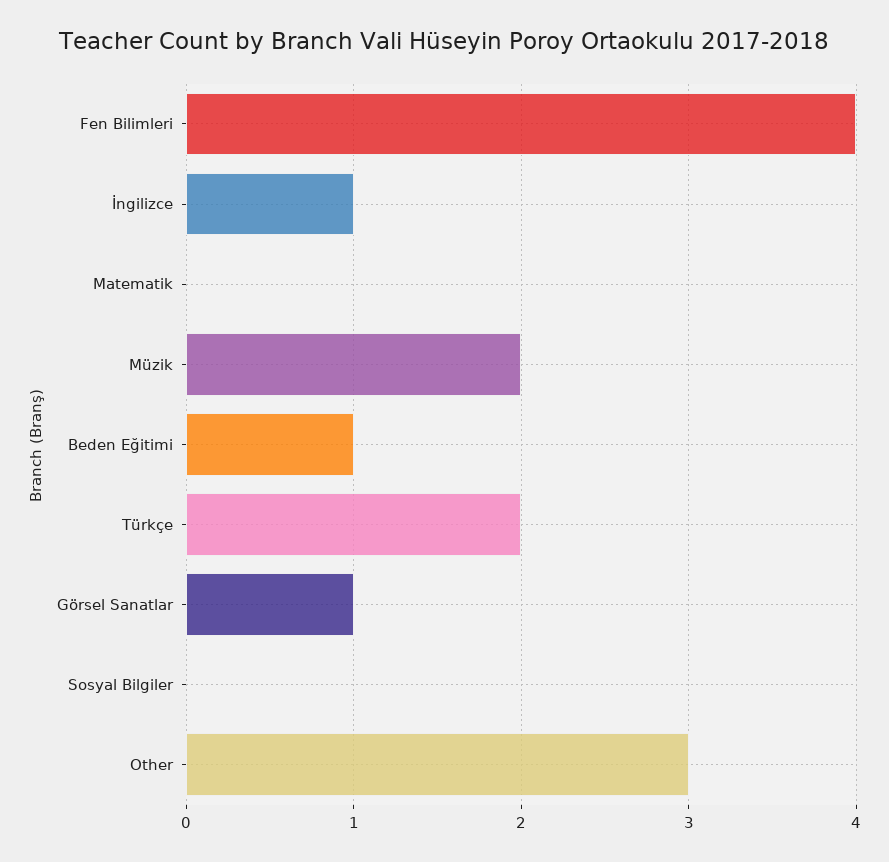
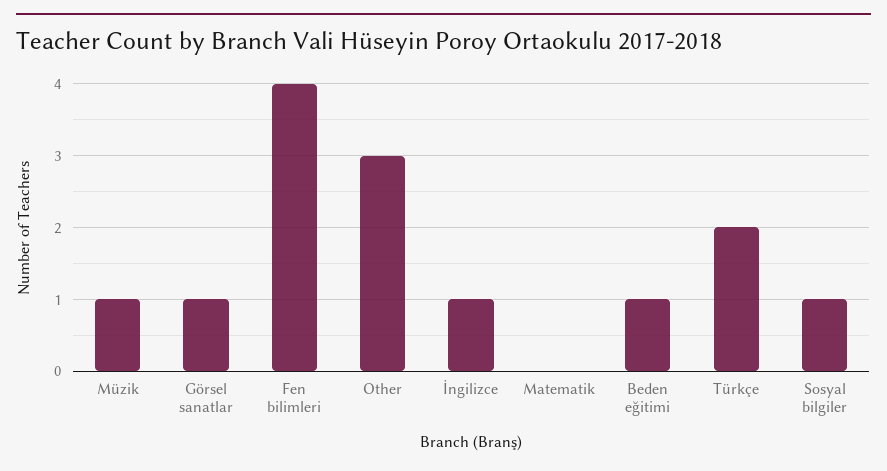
  {
    "Fen Bilimleri": 4,
    "İngilizce": 1,
    "Matematik": 0,
-   "Müzik": 2,
+   "Müzik": 1,
    "Beden Eğitimi": 1,
    "Türkçe": 2,
    "Görsel Sanatlar": 1,
-   "Sosyal Bilgiler": 0,
+   "Sosyal Bilgiler": 1,
    "Other": 3
  }

